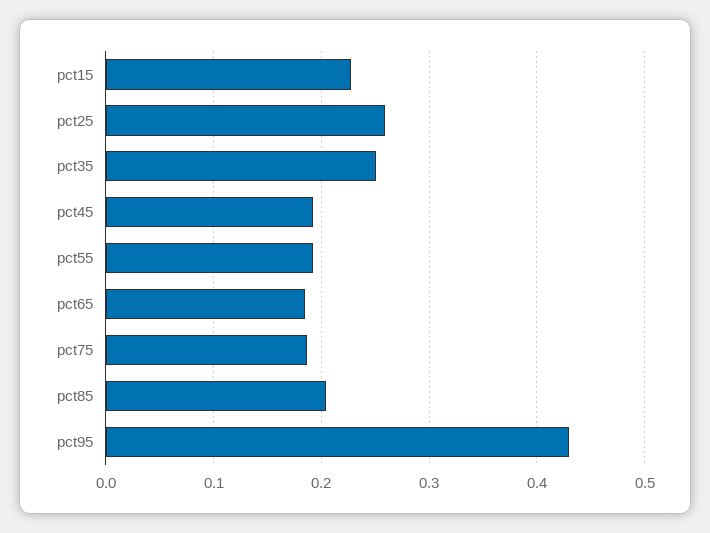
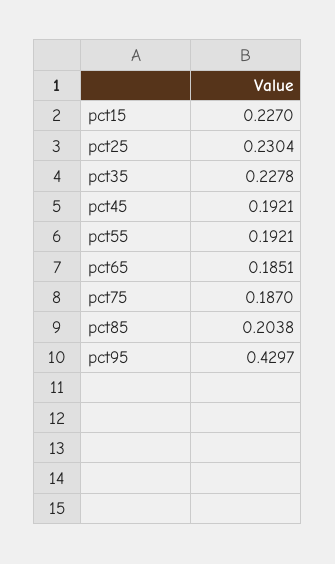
  {
    "pct15": 0.227,
-   "pct25": 0.26,
+   "pct25": 0.2304,
-   "pct35": 0.25,
+   "pct35": 0.2278,
    "pct45": 0.1921,
    "pct55": 0.1921,
    "pct65": 0.1851,
    "pct75": 0.187,
    "pct85": 0.2038,
    "pct95": 0.4297
  }

